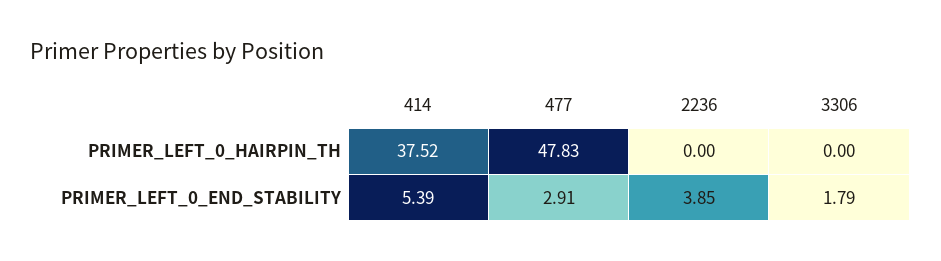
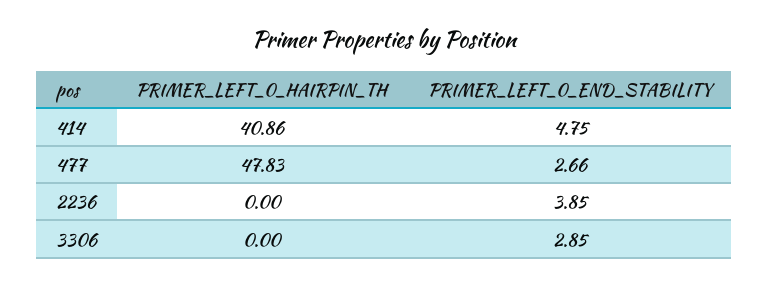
  {
    "414": {
-     "PRIMER_LEFT_0_HAIRPIN_TH": 37.52,
+     "PRIMER_LEFT_0_HAIRPIN_TH": 40.86,
-     "PRIMER_LEFT_0_END_STABILITY": 5.39
+     "PRIMER_LEFT_0_END_STABILITY": 4.75
    },
    "477": {
      "PRIMER_LEFT_0_HAIRPIN_TH": 47.83,
-     "PRIMER_LEFT_0_END_STABILITY": 2.91
+     "PRIMER_LEFT_0_END_STABILITY": 2.66
    },
    "2236": {
      "PRIMER_LEFT_0_HAIRPIN_TH": 0,
      "PRIMER_LEFT_0_END_STABILITY": 3.85
    },
    "3306": {
      "PRIMER_LEFT_0_HAIRPIN_TH": 0,
-     "PRIMER_LEFT_0_END_STABILITY": 1.79
+     "PRIMER_LEFT_0_END_STABILITY": 2.85
    }
  }

